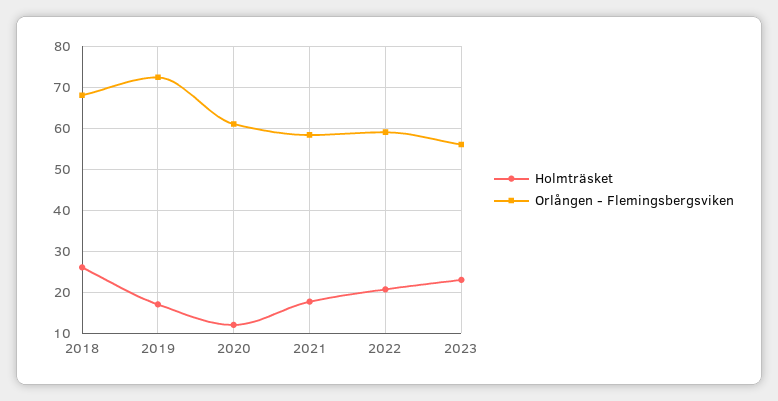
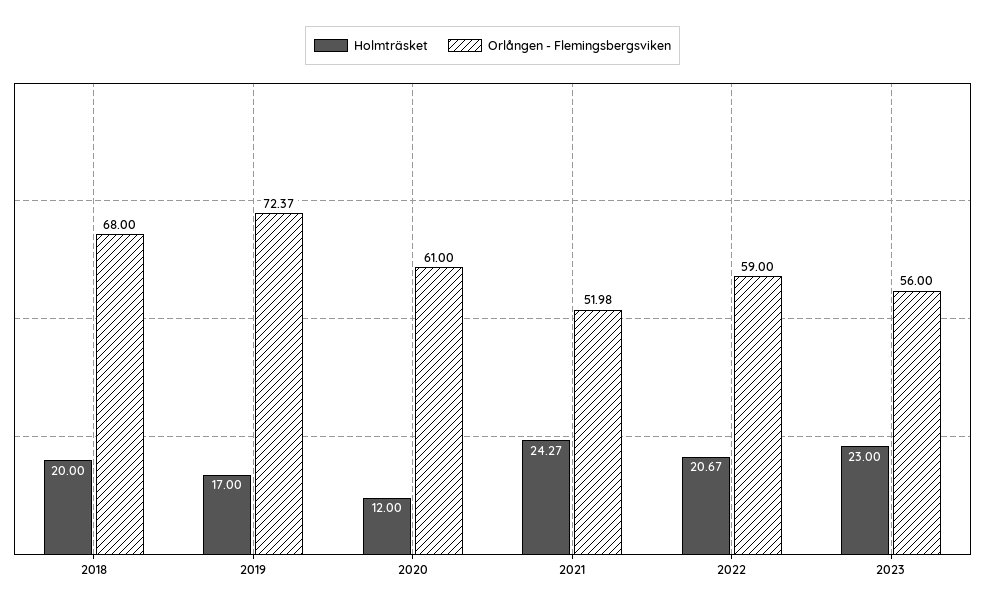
  {
    "Holmträsket": {
-     "2018": 26,
+     "2018": 20,
      "2019": 17,
      "2020": 12,
-     "2021": 18,
+     "2021": 24.27,
      "2022": 20.67,
      "2023": 23
    },
    "Orlången - Flemingsbergsviken": {
      "2018": 68,
      "2019": 72.37,
      "2020": 61,
-     "2021": 58,
+     "2021": 51.98,
      "2022": 59,
      "2023": 56
    }
  }

